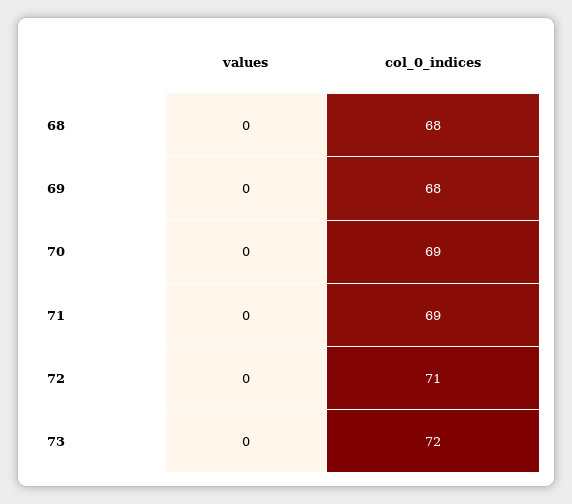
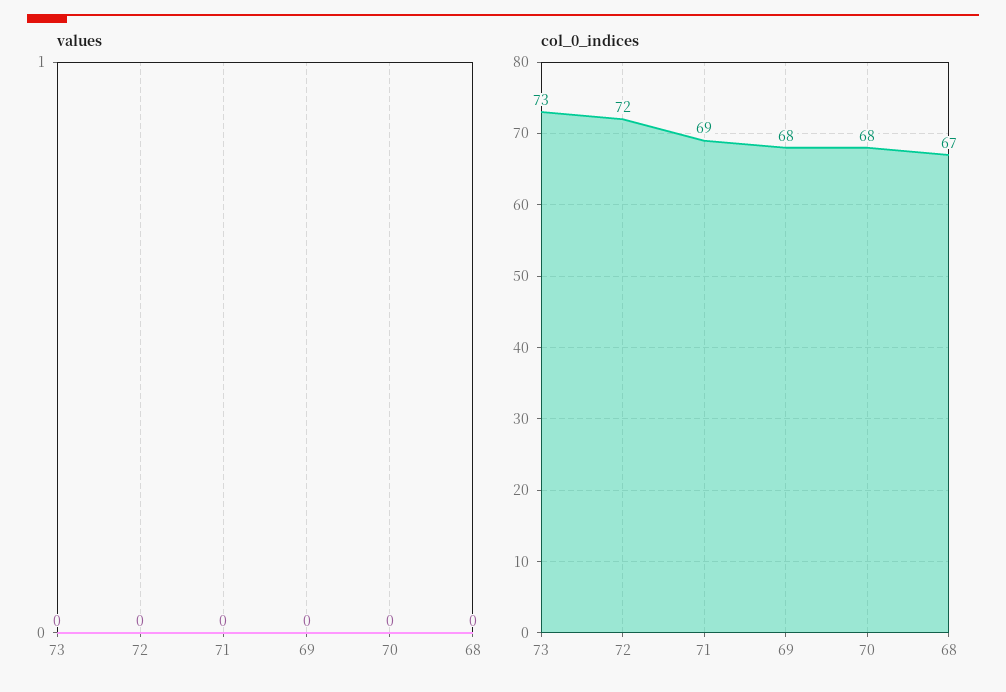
  {
    "values": {
      "68": 0,
      "69": 0,
      "70": 0,
      "71": 0,
      "72": 0,
      "73": 0
    },
    "col_0_indices": {
-     "68": 68,
+     "68": 67,
      "69": 68,
-     "70": 69,
+     "70": 68,
      "71": 69,
-     "72": 71,
+     "72": 72,
-     "73": 72
+     "73": 73
    }
  }

